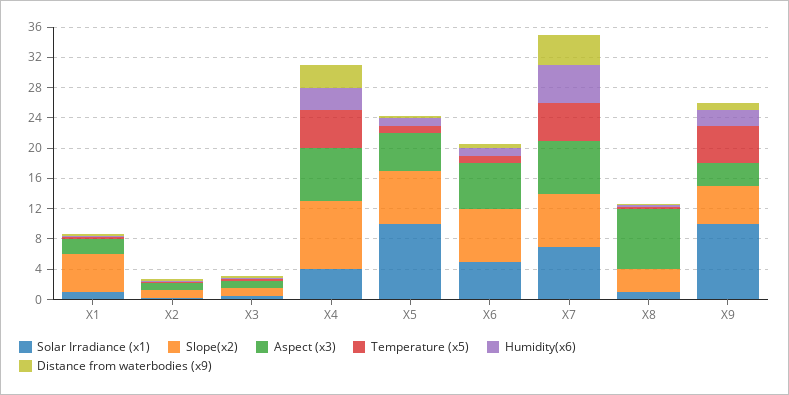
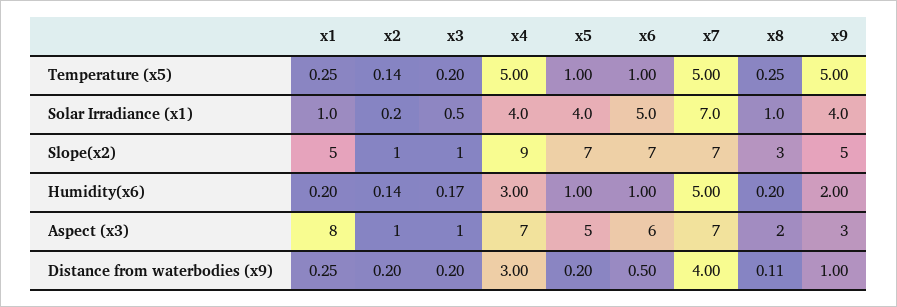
  {
    "Solar Irradiance (x1)": {
      "X1": 1,
      "X2": 0.2,
      "X3": 0.5,
      "X4": 4,
-     "X5": 10,
+     "X5": 4,
      "X6": 5,
      "X7": 7,
      "X8": 1,
-     "X9": 10
+     "X9": 4
    },
    "Slope(x2)": {
      "X1": 5,
      "X2": 1,
      "X3": 1,
      "X4": 9,
      "X5": 7,
      "X6": 7,
      "X7": 7,
      "X8": 3,
      "X9": 5
    },
    "Aspect (x3)": {
-     "X1": 2,
+     "X1": 8,
      "X2": 1,
      "X3": 1,
      "X4": 7,
      "X5": 5,
      "X6": 6,
      "X7": 7,
-     "X8": 8,
+     "X8": 2,
      "X9": 3
    },
    "Temperature (x5)": {
      "X1": 0.25,
      "X2": 0.14,
      "X3": 0.2,
      "X4": 5,
      "X5": 1,
      "X6": 1,
      "X7": 5,
      "X8": 0.25,
      "X9": 5
    },
    "Humidity(x6)": {
      "X1": 0.2,
      "X2": 0.14,
      "X3": 0.17,
      "X4": 3,
      "X5": 1,
      "X6": 1,
      "X7": 5,
      "X8": 0.2,
      "X9": 2
    },
    "Distance from waterbodies (x9)": {
      "X1": 0.25,
      "X2": 0.2,
      "X3": 0.2,
      "X4": 3,
      "X5": 0.2,
      "X6": 0.5,
      "X7": 4,
      "X8": 0.11,
      "X9": 1
    }
  }

